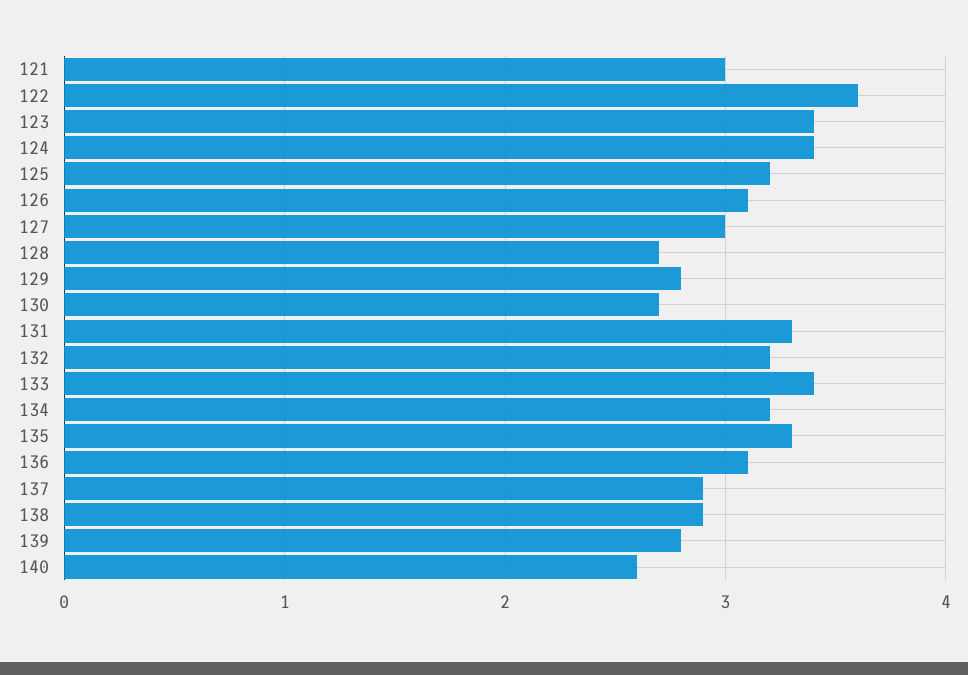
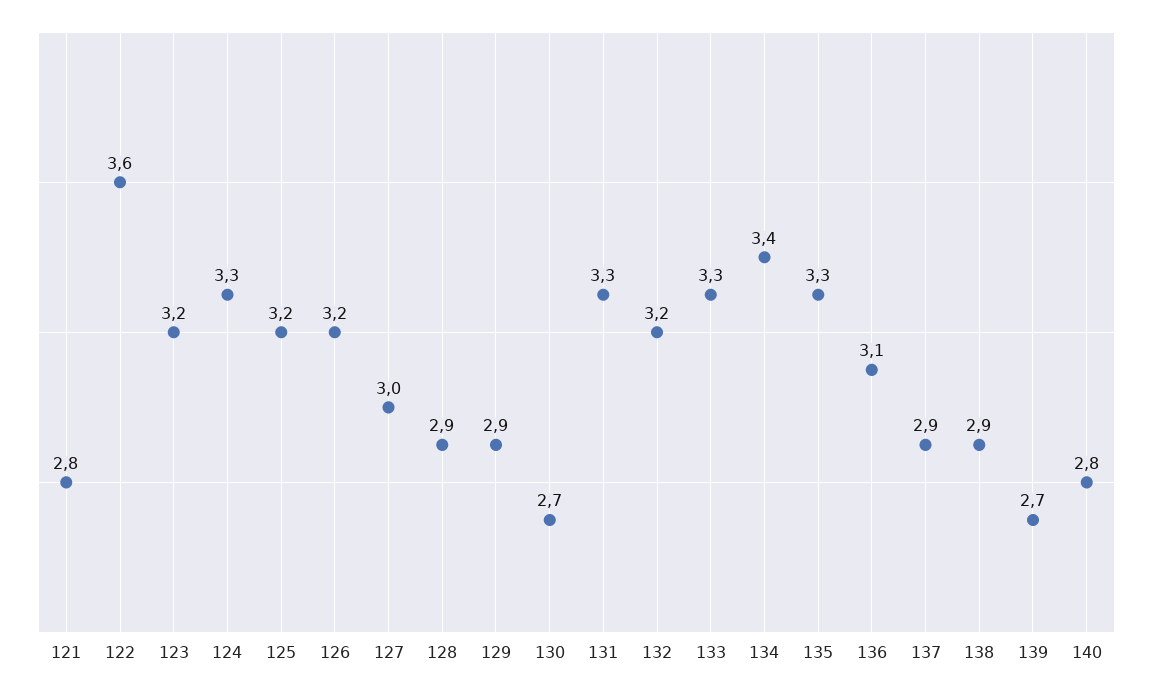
  {
-   "121": 3,
+   "121": 2.8,
    "122": 3.6,
-   "123": 3.4,
+   "123": 3.2,
-   "124": 3.4,
+   "124": 3.3,
    "125": 3.2,
-   "126": 3.1,
+   "126": 3.2,
    "127": 3,
-   "128": 2.7,
+   "128": 2.9,
-   "129": 2.8,
+   "129": 2.9,
    "130": 2.7,
    "131": 3.3,
    "132": 3.2,
-   "133": 3.4,
+   "133": 3.3,
-   "134": 3.2,
+   "134": 3.4,
    "135": 3.3,
    "136": 3.1,
    "137": 2.9,
    "138": 2.9,
-   "139": 2.8,
+   "139": 2.7,
-   "140": 2.6
+   "140": 2.8
  }

